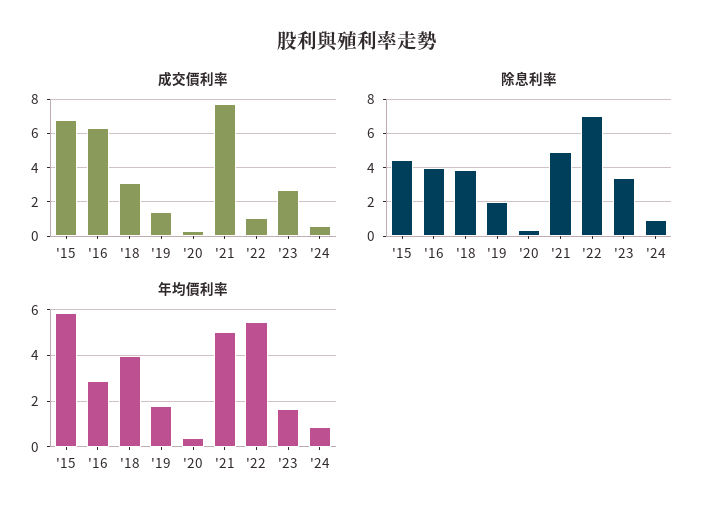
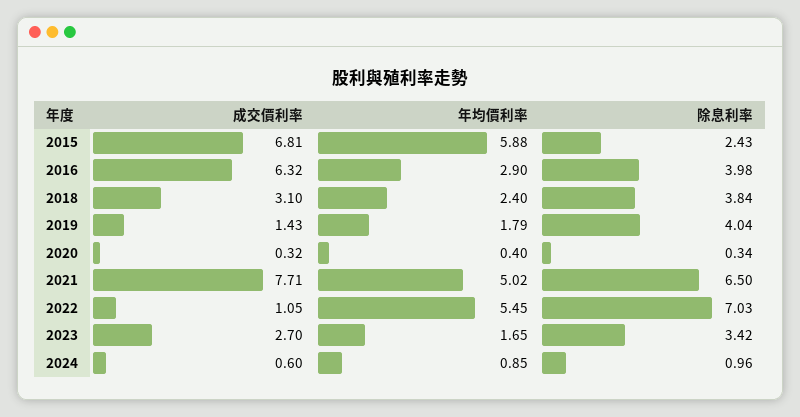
  {
    "成交價利率": {
      "'15": 6.81,
      "'16": 6.32,
      "'18": 3.1,
      "'19": 1.43,
      "'20": 0.32,
      "'21": 7.71,
      "'22": 1.05,
      "'23": 2.7,
      "'24": 0.6
    },
    "除息利率": {
-     "'15": 4.5,
+     "'15": 2.43,
      "'16": 3.98,
      "'18": 3.84,
-     "'19": 2,
+     "'19": 4.04,
      "'20": 0.34,
-     "'21": 5,
+     "'21": 6.5,
      "'22": 7.03,
      "'23": 3.42,
      "'24": 0.96
    },
    "年均價利率": {
      "'15": 5.88,
      "'16": 2.9,
-     "'18": 4,
+     "'18": 2.4,
      "'19": 1.79,
      "'20": 0.4,
      "'21": 5.02,
      "'22": 5.45,
      "'23": 1.65,
      "'24": 0.85
    }
  }

